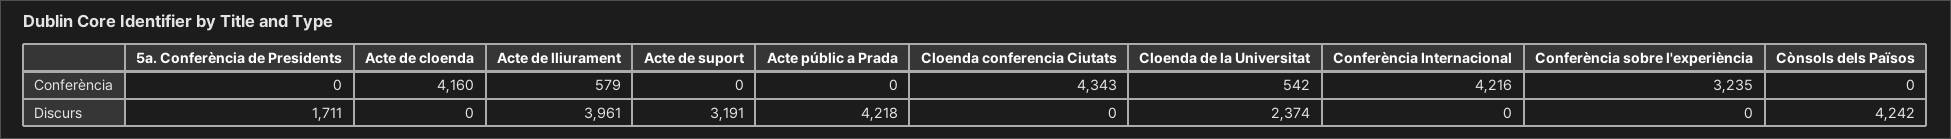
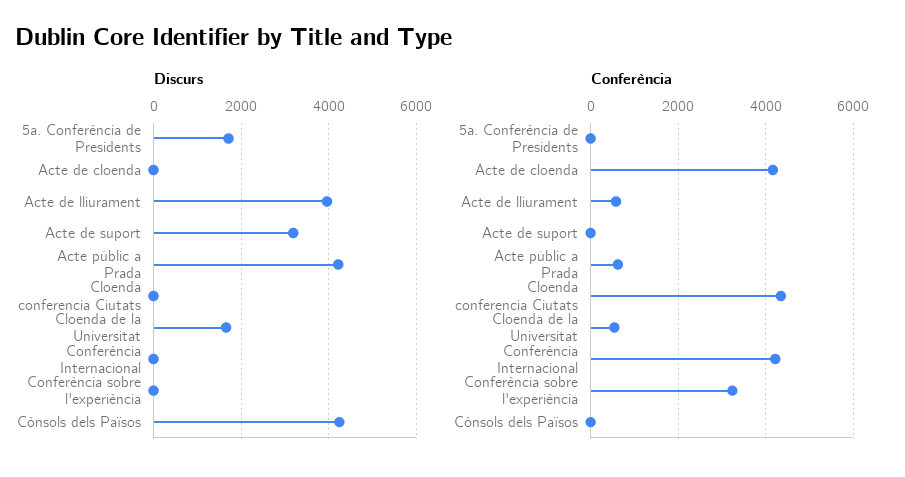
  {
    "Conferència": {
      "5a. Conferència de Presidents": 0,
      "Acte de cloenda": 4160,
      "Acte de lliurament": 579,
      "Acte de suport": 0,
-     "Acte públic a Prada": 0,
+     "Acte públic a Prada": 600,
      "Cloenda conferencia Ciutats": 4343,
      "Cloenda de la Universitat": 542,
      "Conferència Internacional": 4216,
      "Conferència sobre l'experiència": 3235,
      "Cònsols dels Països": 0
    },
    "Discurs": {
      "5a. Conferència de Presidents": 1711,
      "Acte de cloenda": 0,
      "Acte de lliurament": 3961,
      "Acte de suport": 3191,
      "Acte públic a Prada": 4218,
      "Cloenda conferencia Ciutats": 0,
-     "Cloenda de la Universitat": 2374,
+     "Cloenda de la Universitat": 1600,
      "Conferència Internacional": 0,
      "Conferència sobre l'experiència": 0,
      "Cònsols dels Països": 4242
    }
  }

